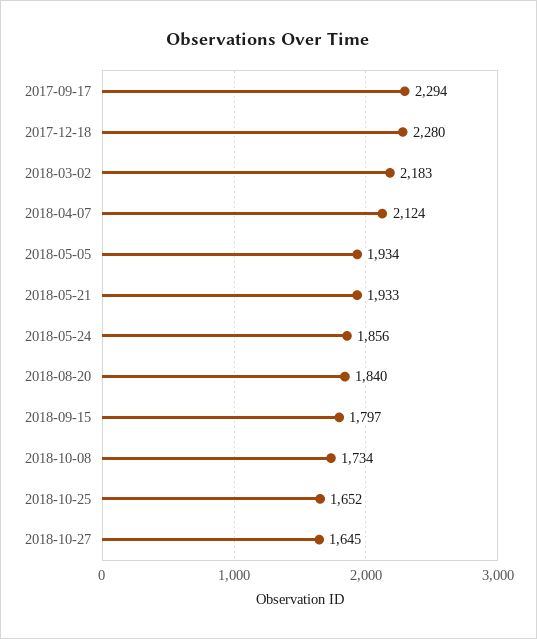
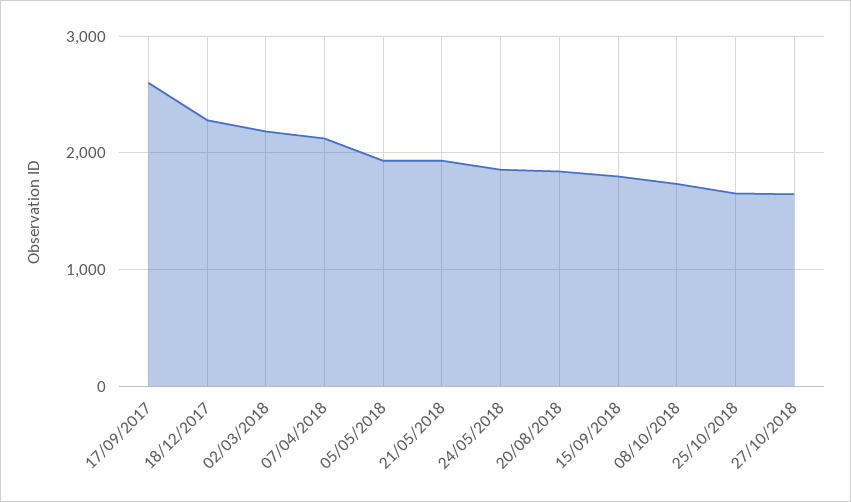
  {
-   "2017-09-17": 2294,
+   "2017-09-17": 2600,
    "2017-12-18": 2280,
    "2018-03-02": 2183,
    "2018-04-07": 2124,
    "2018-05-05": 1934,
    "2018-05-21": 1933,
    "2018-05-24": 1856,
    "2018-08-20": 1840,
    "2018-09-15": 1797,
    "2018-10-08": 1734,
    "2018-10-25": 1652,
    "2018-10-27": 1645
  }

